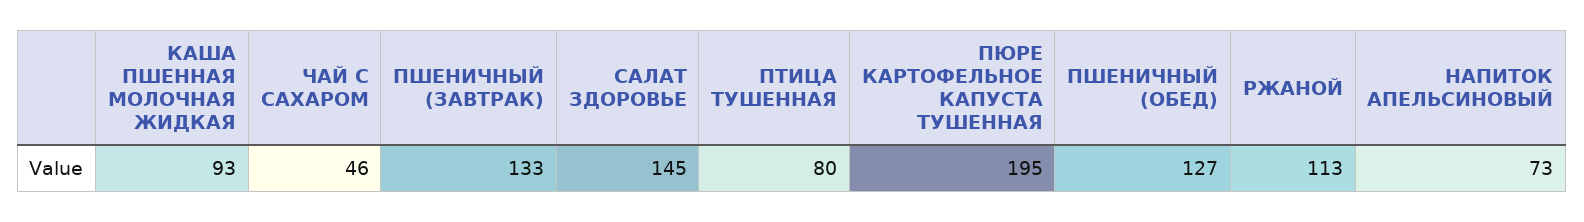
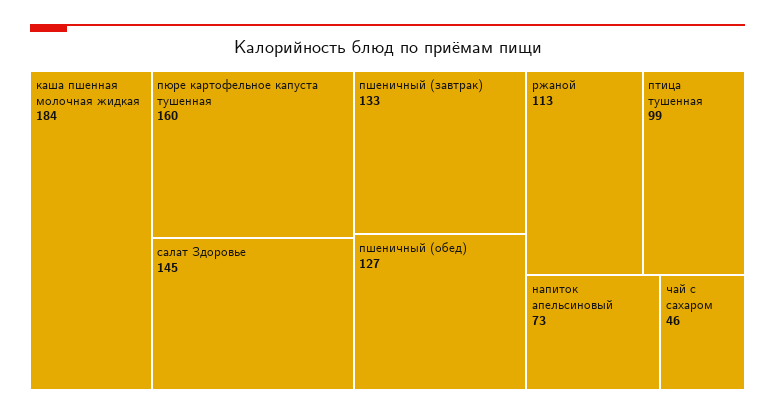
  {
-   "КАША ПШЕННАЯ МОЛОЧНАЯ ЖИДКАЯ": 93,
+   "КАША ПШЕННАЯ МОЛОЧНАЯ ЖИДКАЯ": 184,
    "ЧАЙ С САХАРОМ": 46,
    "ПШЕНИЧНЫЙ (ЗАВТРАК)": 133,
    "САЛАТ ЗДОРОВЬЕ": 145,
-   "ПТИЦА ТУШЕННАЯ": 80,
+   "ПТИЦА ТУШЕННАЯ": 99,
-   "ПЮРЕ КАРТОФЕЛЬНОЕ КАПУСТА ТУШЕННАЯ": 195,
+   "ПЮРЕ КАРТОФЕЛЬНОЕ КАПУСТА ТУШЕННАЯ": 160,
    "ПШЕНИЧНЫЙ (ОБЕД)": 127,
    "РЖАНОЙ": 113,
    "НАПИТОК АПЕЛЬСИНОВЫЙ": 73
  }

